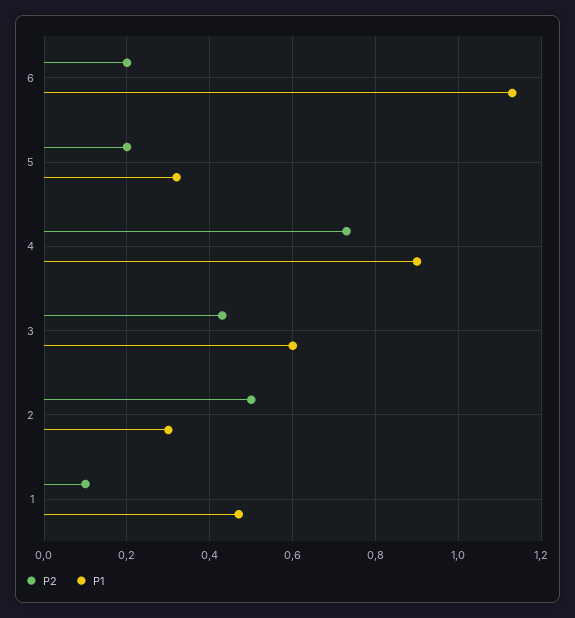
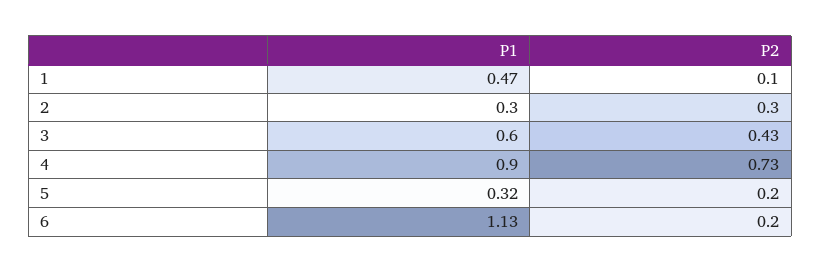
  {
    "P2": {
      "6": 0.2,
      "5": 0.2,
      "4": 0.73,
      "3": 0.43,
-     "2": 0.5,
+     "2": 0.3,
      "1": 0.1
    },
    "P1": {
      "6": 1.13,
      "5": 0.32,
      "4": 0.9,
      "3": 0.6,
      "2": 0.3,
      "1": 0.47
    }
  }

